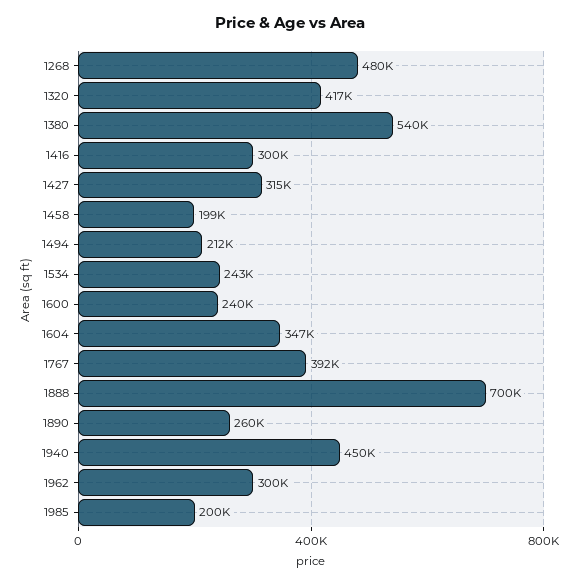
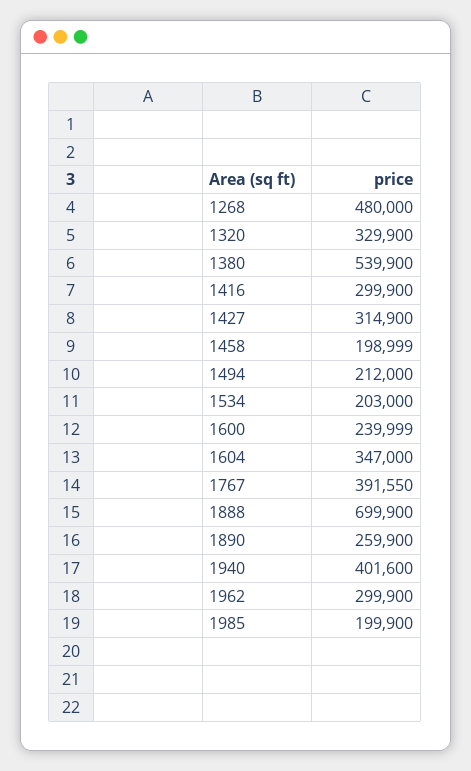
  {
    "1268": 480000,
-   "1320": 417000,
+   "1320": 329900,
    "1380": 539900,
    "1416": 299900,
    "1427": 314900,
    "1458": 198999,
    "1494": 212000,
-   "1534": 243000,
+   "1534": 203000,
    "1600": 239999,
    "1604": 347000,
    "1767": 391550,
    "1888": 699900,
    "1890": 259900,
-   "1940": 450000,
+   "1940": 401600,
    "1962": 299900,
    "1985": 199900
  }

